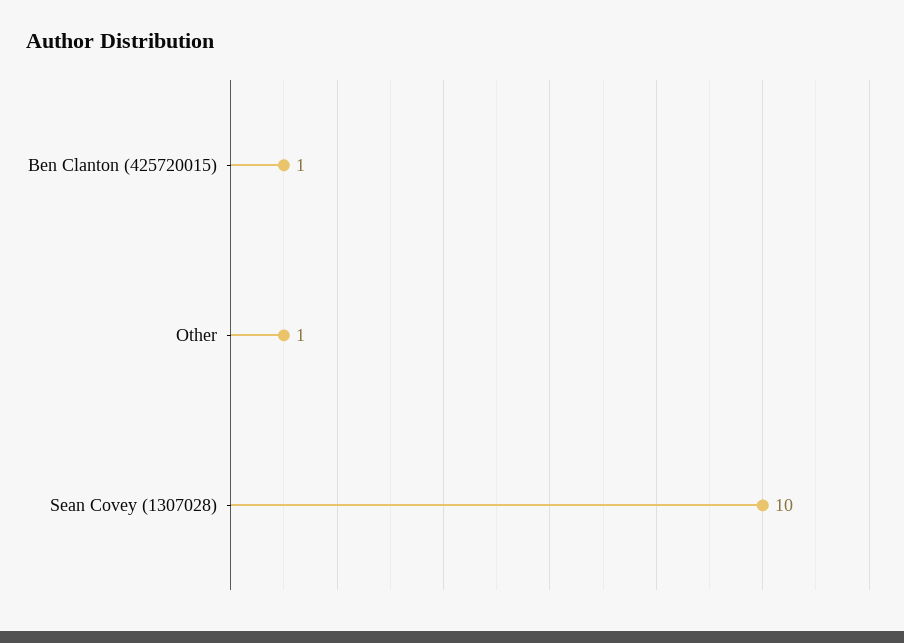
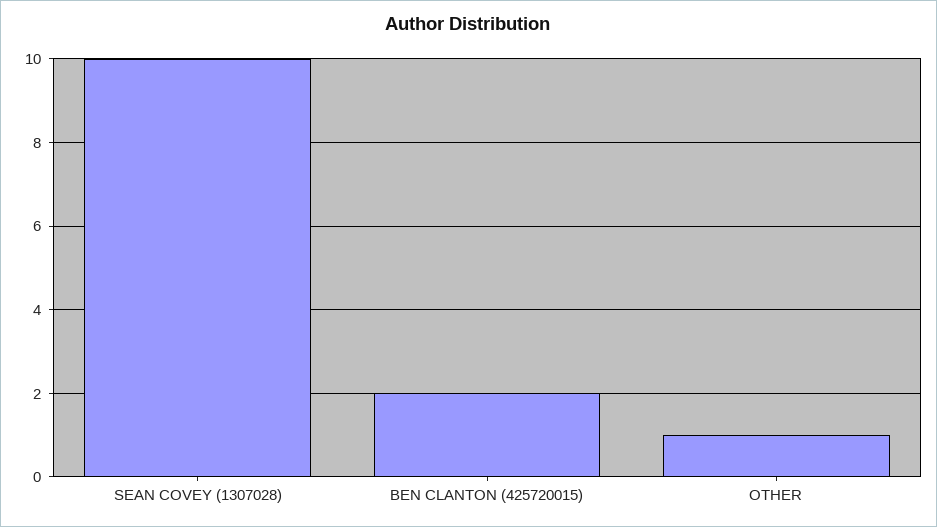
  {
-   "Ben Clanton (425720015)": 1,
+   "Ben Clanton (425720015)": 2,
    "Other": 1,
    "Sean Covey (1307028)": 10
  }

